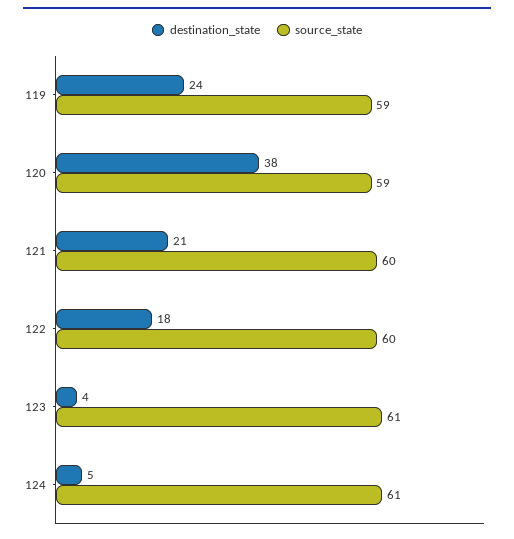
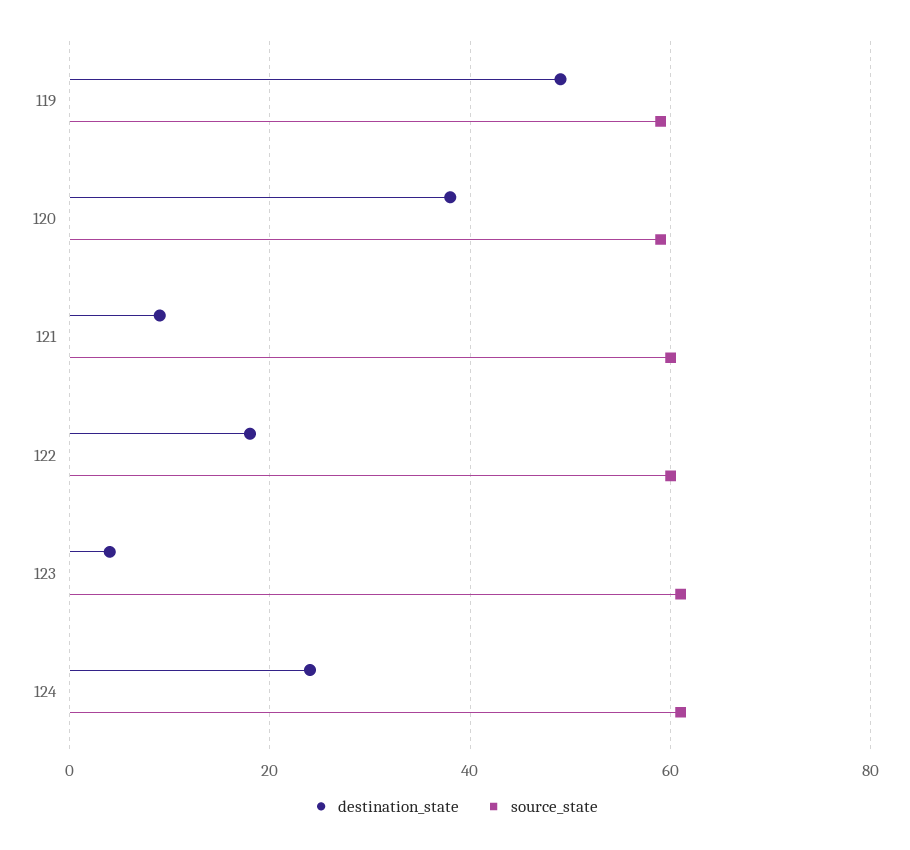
  {
    "destination_state": {
-     "119": 24,
+     "119": 50,
      "120": 38,
-     "121": 21,
+     "121": 10,
      "122": 18,
      "123": 4,
-     "124": 5
+     "124": 25
    },
    "source_state": {
      "119": 59,
      "120": 59,
      "121": 60,
      "122": 60,
      "123": 61,
      "124": 61
    }
  }

